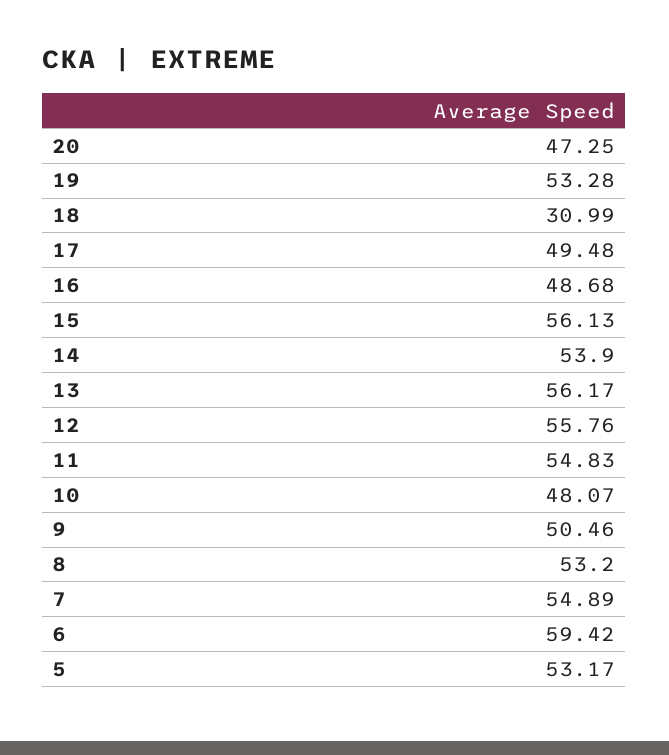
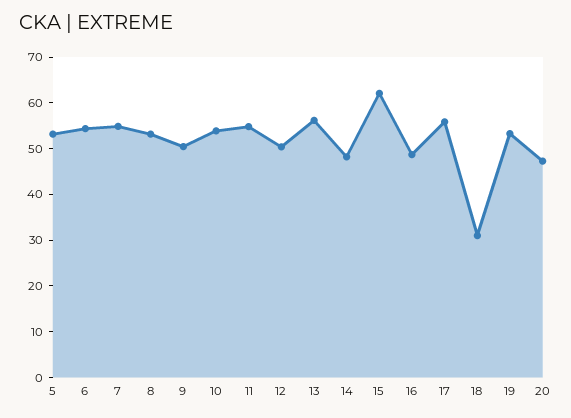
  {
    "20": 47.25,
    "19": 53.28,
    "18": 30.99,
-   "17": 49.48,
+   "17": 56,
    "16": 48.68,
-   "15": 56.13,
+   "15": 62,
-   "14": 53.9,
+   "14": 48,
    "13": 56.17,
-   "12": 55.76,
+   "12": 50,
    "11": 54.83,
-   "10": 48.07,
+   "10": 54,
    "9": 50.46,
    "8": 53.2,
    "7": 54.89,
-   "6": 59.42,
+   "6": 54,
    "5": 53.17
  }

